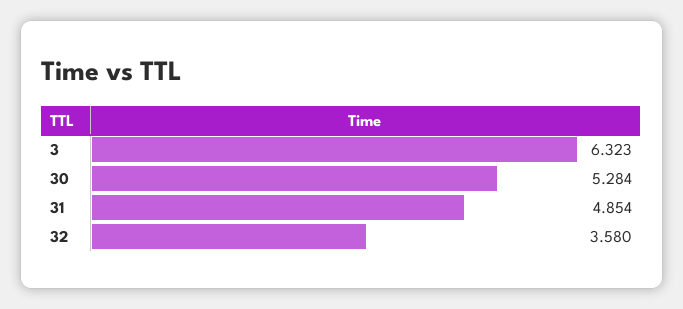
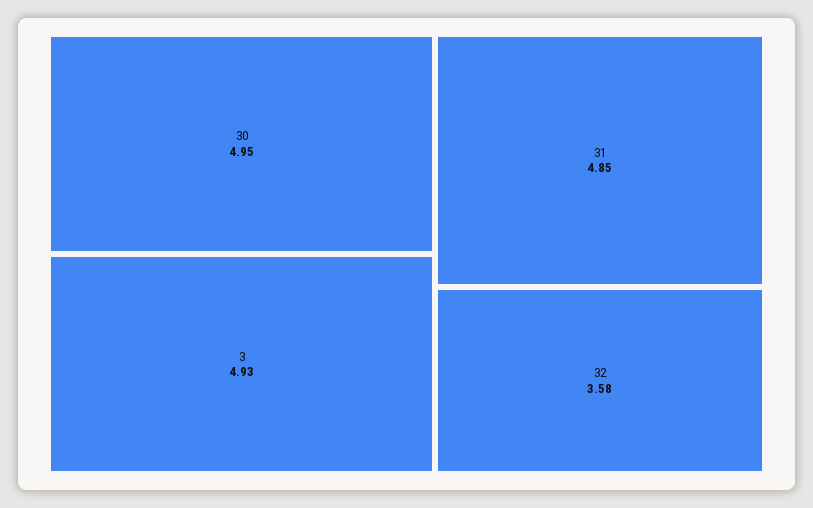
  {
-   "3": 6.323,
+   "3": 4.93,
-   "30": 5.284,
+   "30": 4.95,
    "31": 4.854,
    "32": 3.58
  }

